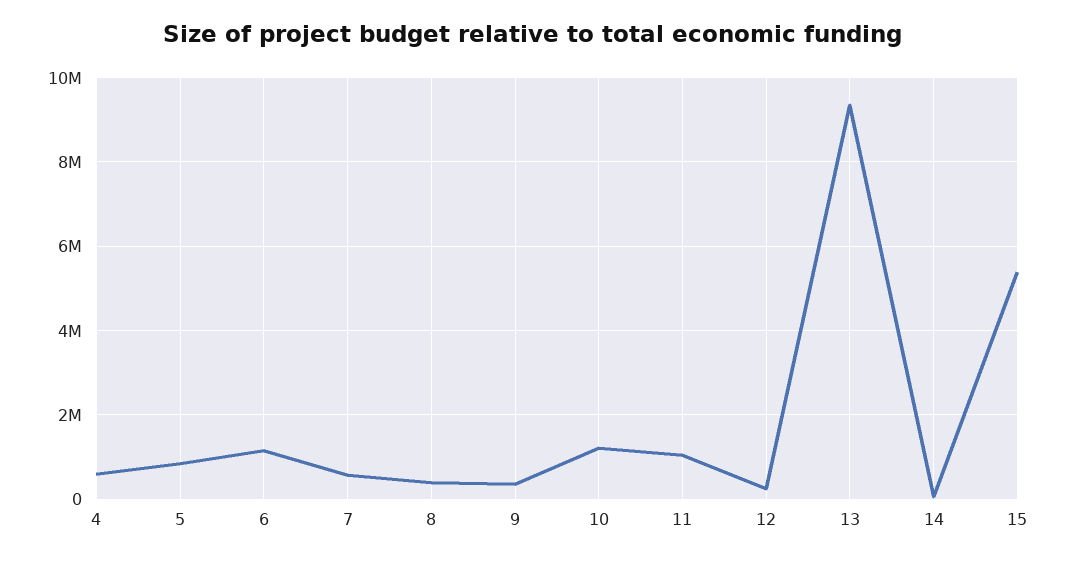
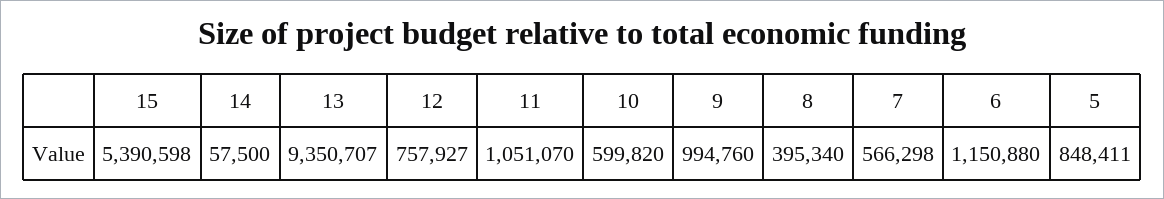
  {
-   "4": 600000,
    "5": 848411,
    "6": 1150880,
    "7": 566298,
    "8": 395340,
-   "9": 400000,
+   "9": 994760,
-   "10": 1200000,
+   "10": 599820,
    "11": 1051070,
-   "12": 200000,
+   "12": 757927,
    "13": 9350707,
    "14": 57500,
    "15": 5390598
  }

